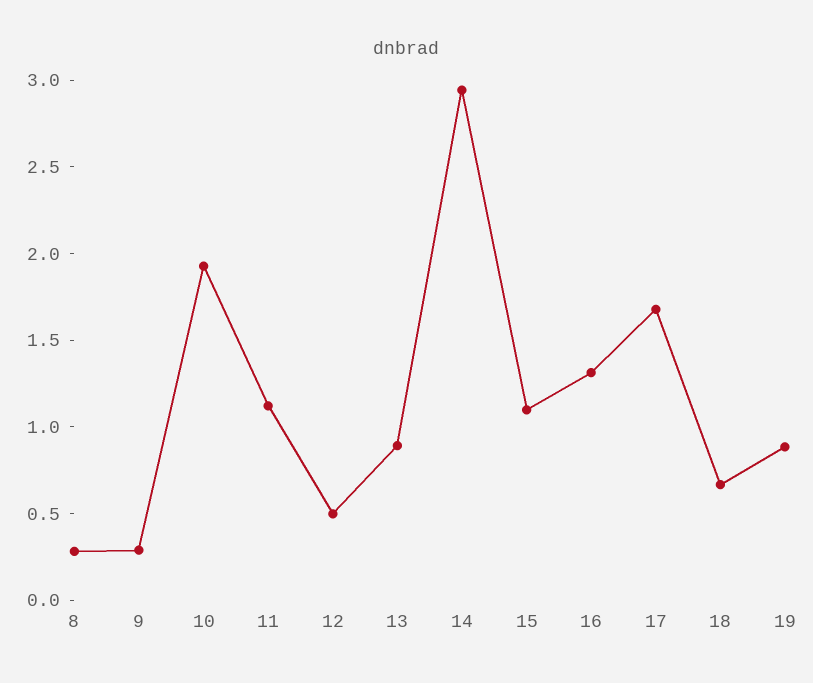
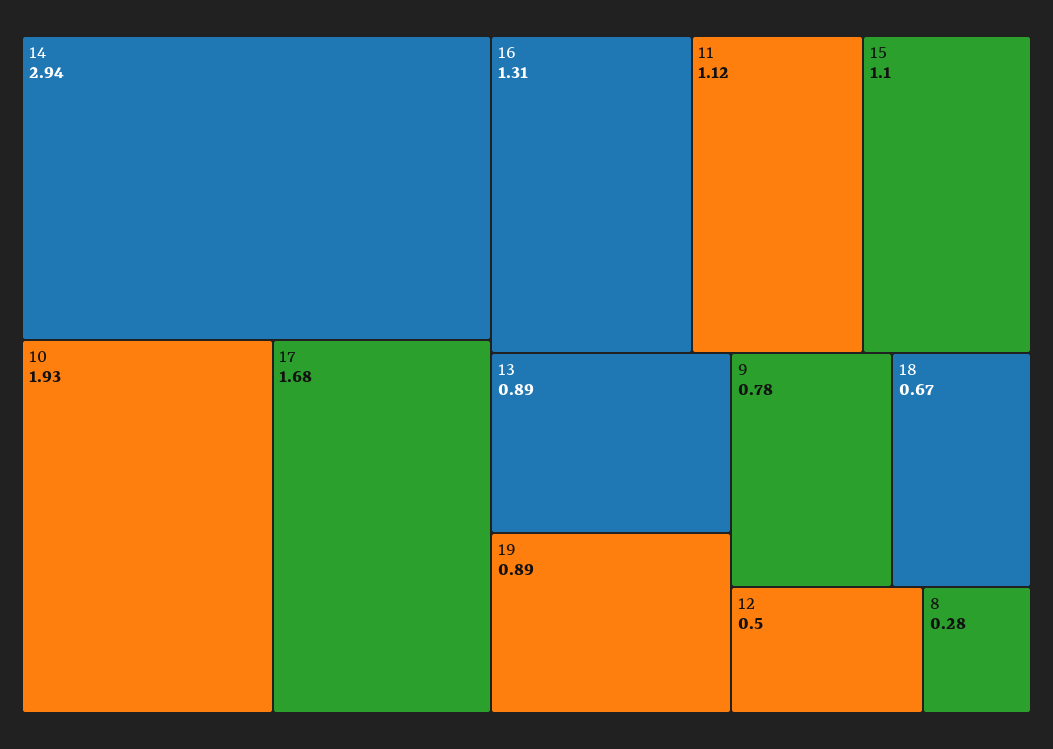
  {
    "8": 0.28,
-   "9": 0.3,
+   "9": 0.78,
    "10": 1.93,
    "11": 1.12,
    "12": 0.5,
    "13": 0.89,
    "14": 2.94,
    "15": 1.1,
    "16": 1.31,
    "17": 1.68,
    "18": 0.67,
    "19": 0.89
  }

